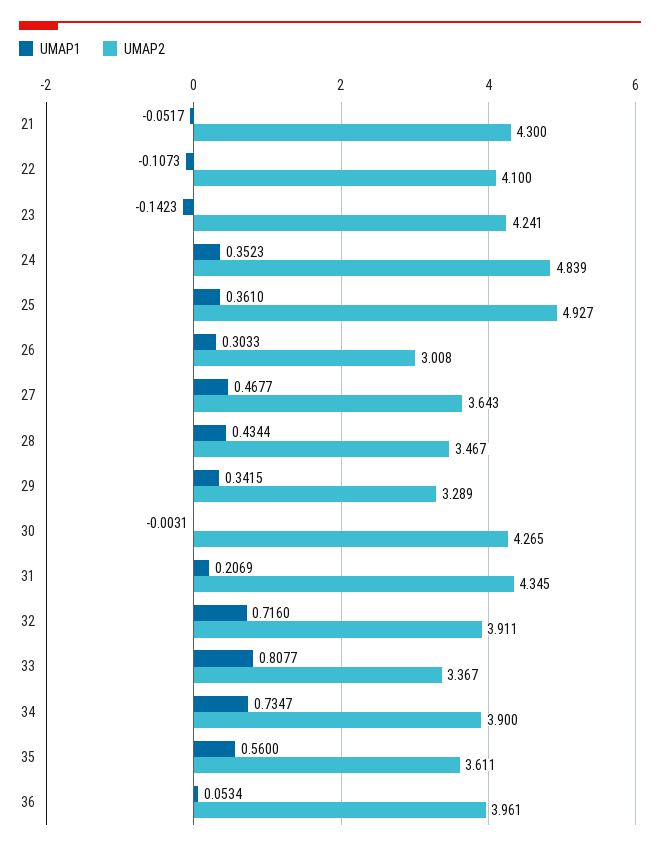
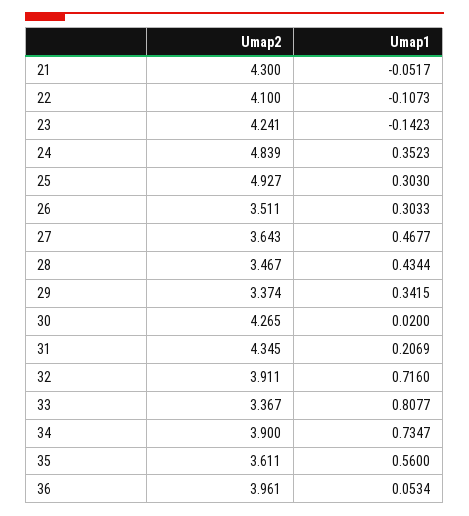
  {
    "UMAP1": {
      "21": -0.0517,
      "22": -0.1073,
      "23": -0.1423,
      "24": 0.3523,
-     "25": 0.361,
+     "25": 0.303,
      "26": 0.3033,
      "27": 0.4677,
      "28": 0.4344,
      "29": 0.3415,
-     "30": -0.0031,
+     "30": 0.02,
      "31": 0.2069,
      "32": 0.716,
      "33": 0.8077,
      "34": 0.7347,
      "35": 0.56,
      "36": 0.0534
    },
    "UMAP2": {
      "21": 4.3,
      "22": 4.1,
      "23": 4.241,
      "24": 4.839,
      "25": 4.927,
-     "26": 3.008,
+     "26": 3.511,
      "27": 3.643,
      "28": 3.467,
-     "29": 3.289,
+     "29": 3.374,
      "30": 4.265,
      "31": 4.345,
      "32": 3.911,
      "33": 3.367,
      "34": 3.9,
      "35": 3.611,
      "36": 3.961
    }
  }

